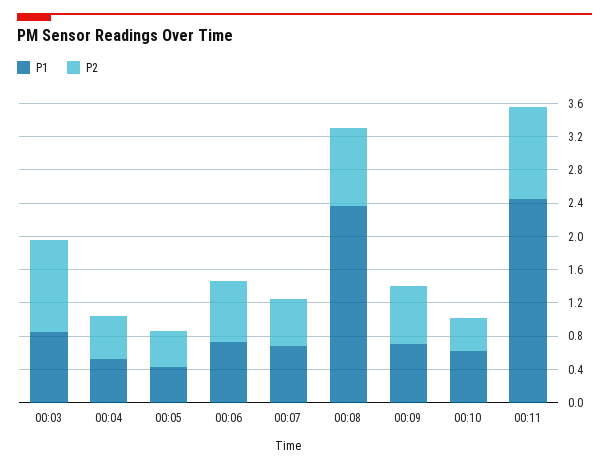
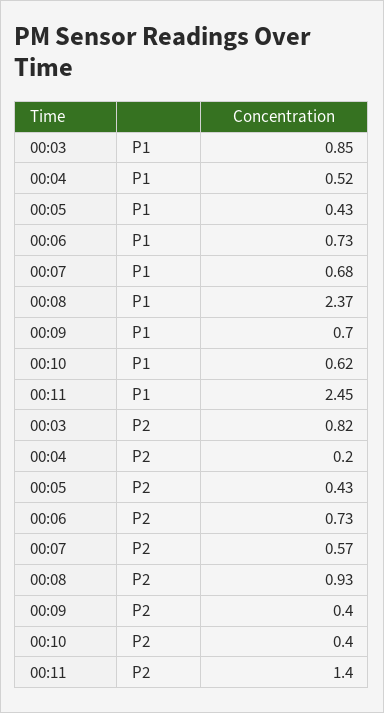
  {
    "P1": {
      "00:03": 0.85,
      "00:04": 0.52,
      "00:05": 0.43,
      "00:06": 0.73,
      "00:07": 0.68,
      "00:08": 2.37,
      "00:09": 0.7,
      "00:10": 0.62,
      "00:11": 2.45
    },
    "P2": {
-     "00:03": 1.1,
+     "00:03": 0.82,
-     "00:04": 0.5,
+     "00:04": 0.2,
      "00:05": 0.43,
      "00:06": 0.73,
      "00:07": 0.57,
      "00:08": 0.93,
-     "00:09": 0.7,
+     "00:09": 0.4,
      "00:10": 0.4,
-     "00:11": 1.1
+     "00:11": 1.4
    }
  }

